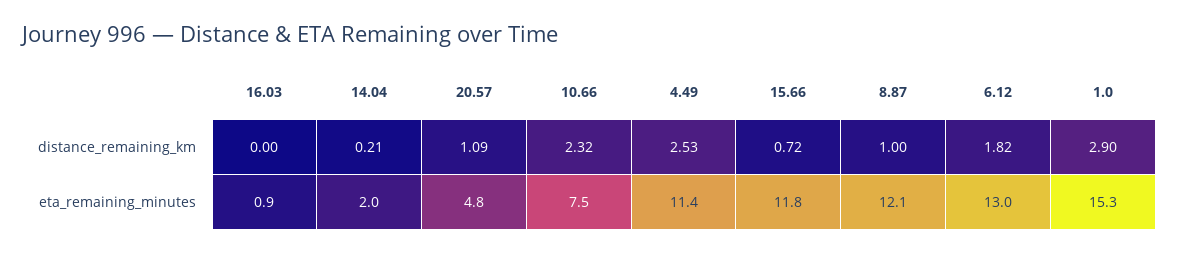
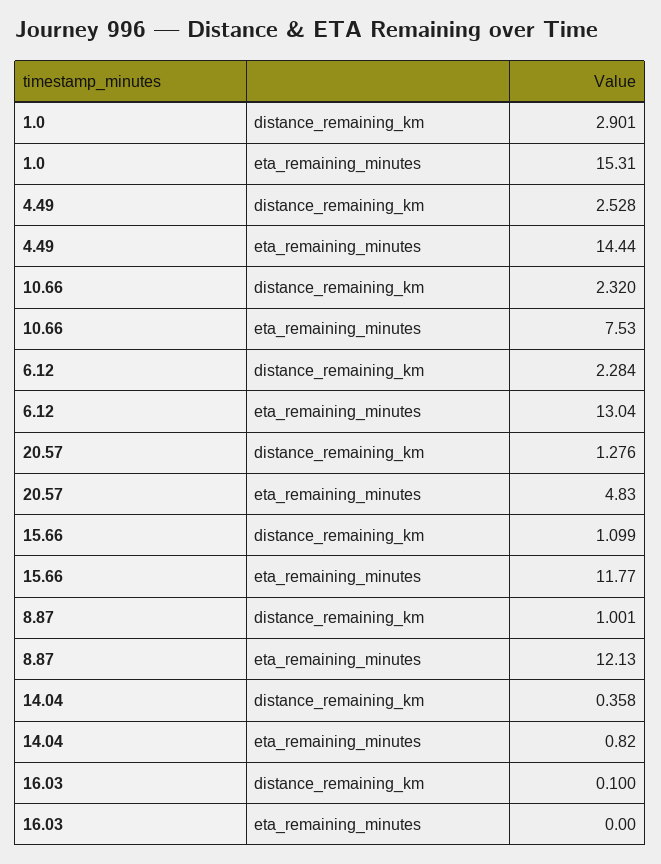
  {
    "16.03": {
-     "distance_remaining_km": 0,
+     "distance_remaining_km": 0.1,
-     "eta_remaining_minutes": 0.9
+     "eta_remaining_minutes": 0
    },
    "14.04": {
-     "distance_remaining_km": 0.21,
+     "distance_remaining_km": 0.358,
-     "eta_remaining_minutes": 2
+     "eta_remaining_minutes": 0.82
    },
    "20.57": {
-     "distance_remaining_km": 1.09,
+     "distance_remaining_km": 1.276,
      "eta_remaining_minutes": 4.83
    },
    "10.66": {
      "distance_remaining_km": 2.32,
      "eta_remaining_minutes": 7.53
    },
    "4.49": {
      "distance_remaining_km": 2.528,
-     "eta_remaining_minutes": 11.4
+     "eta_remaining_minutes": 14.44
    },
    "15.66": {
-     "distance_remaining_km": 0.72,
+     "distance_remaining_km": 1.099,
      "eta_remaining_minutes": 11.77
    },
    "8.87": {
      "distance_remaining_km": 1.001,
      "eta_remaining_minutes": 12.13
    },
    "6.12": {
-     "distance_remaining_km": 1.82,
+     "distance_remaining_km": 2.284,
      "eta_remaining_minutes": 13.04
    },
    "1.0": {
      "distance_remaining_km": 2.901,
      "eta_remaining_minutes": 15.31
    }
  }

